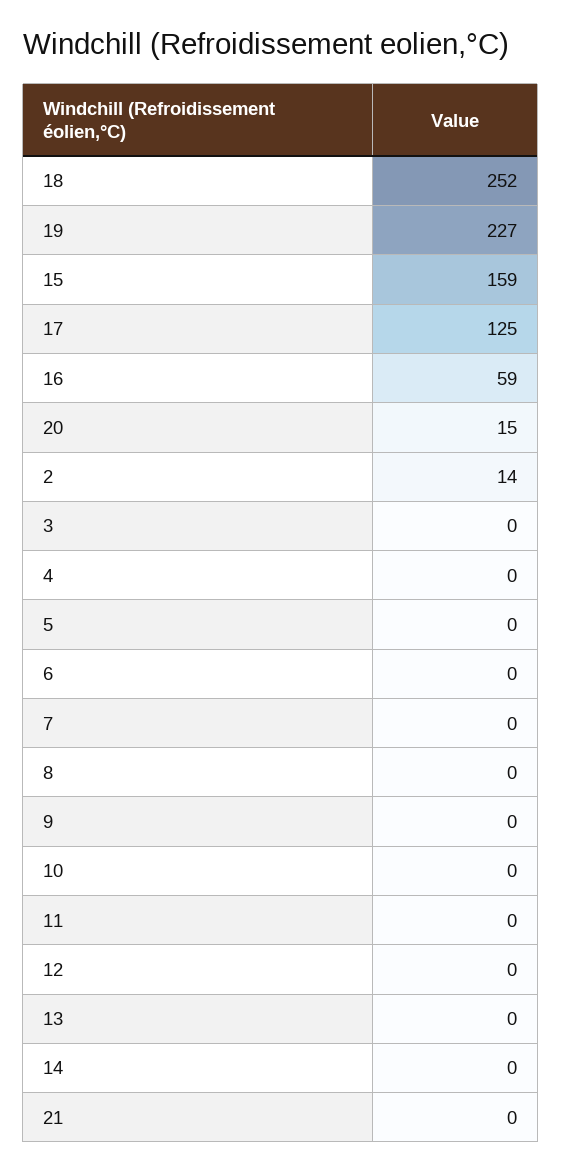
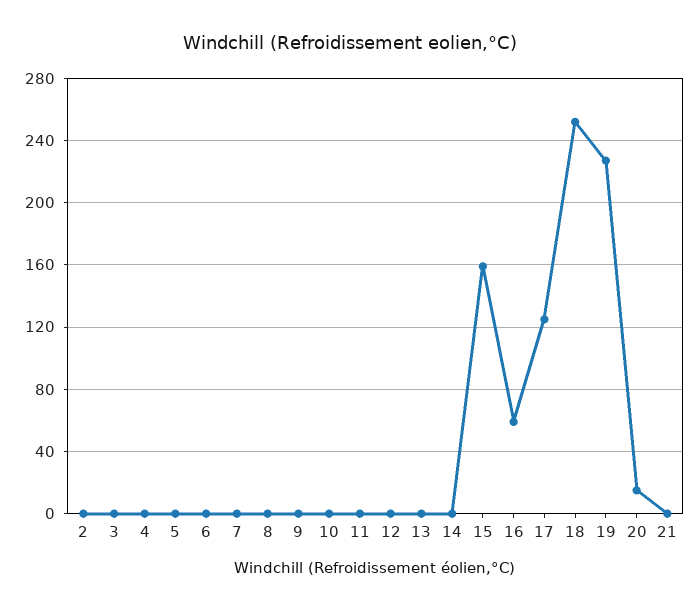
  {
    "18": 252,
    "19": 227,
    "15": 159,
    "17": 125,
    "16": 59,
    "20": 15,
-   "2": 14,
+   "2": 0,
    "3": 0,
    "4": 0,
    "5": 0,
    "6": 0,
    "7": 0,
    "8": 0,
    "9": 0,
    "10": 0,
    "11": 0,
    "12": 0,
    "13": 0,
    "14": 0,
    "21": 0
  }

